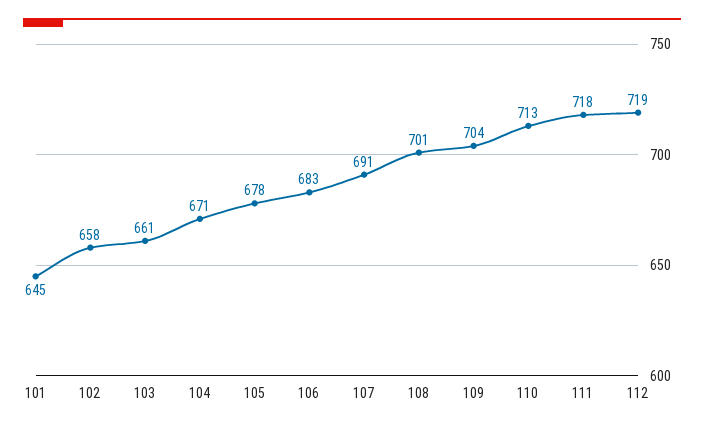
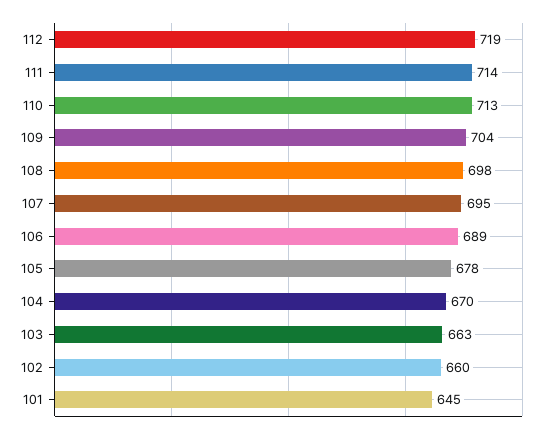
  {
    "101": 645,
-   "102": 658,
+   "102": 660,
-   "103": 661,
+   "103": 663,
-   "104": 671,
+   "104": 670,
    "105": 678,
-   "106": 683,
+   "106": 689,
-   "107": 691,
+   "107": 695,
-   "108": 701,
+   "108": 698,
    "109": 704,
    "110": 713,
-   "111": 718,
+   "111": 714,
    "112": 719
  }

